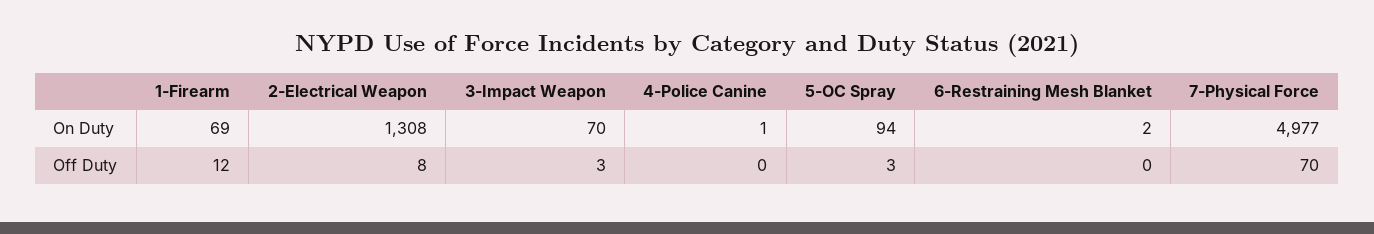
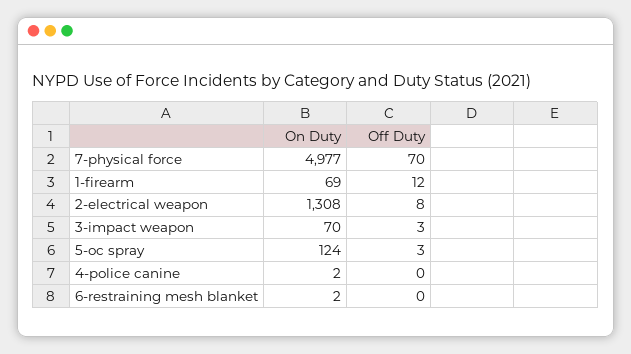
  {
    "1-Firearm": {
      "On Duty": 69,
      "Off Duty": 12
    },
    "2-Electrical Weapon": {
      "On Duty": 1308,
      "Off Duty": 8
    },
    "3-Impact Weapon": {
      "On Duty": 70,
      "Off Duty": 3
    },
    "4-Police Canine": {
-     "On Duty": 1,
+     "On Duty": 2,
      "Off Duty": 0
    },
    "5-OC Spray": {
-     "On Duty": 94,
+     "On Duty": 124,
      "Off Duty": 3
    },
    "6-Restraining Mesh Blanket": {
      "On Duty": 2,
      "Off Duty": 0
    },
    "7-Physical Force": {
      "On Duty": 4977,
      "Off Duty": 70
    }
  }

